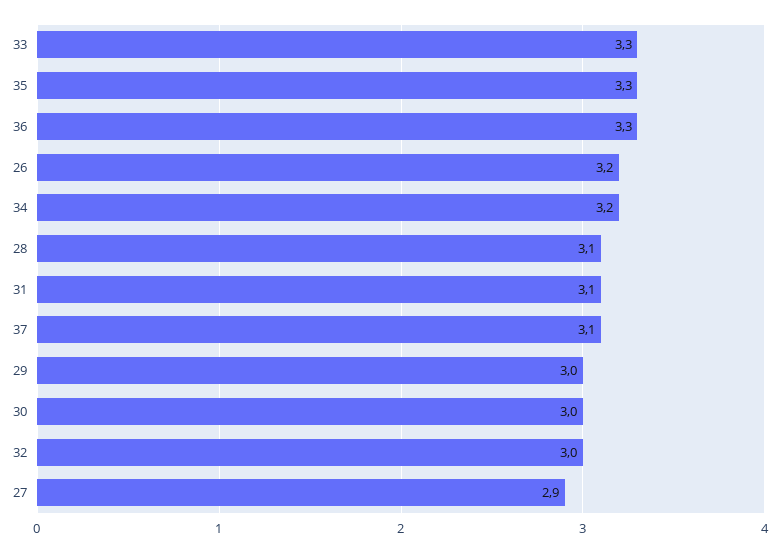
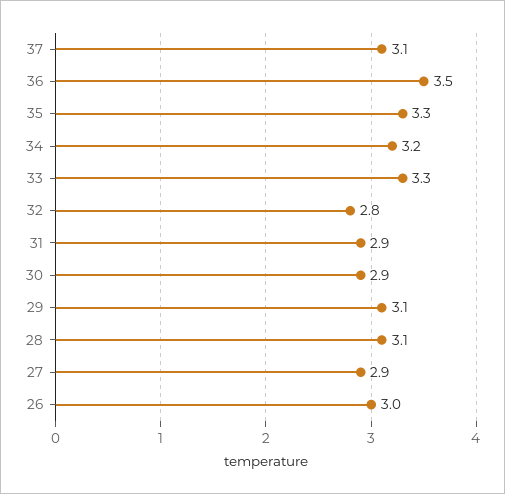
  {
    "33": 3.3,
    "35": 3.3,
-   "36": 3.3,
+   "36": 3.5,
-   "26": 3.2,
+   "26": 3,
    "34": 3.2,
    "28": 3.1,
-   "31": 3.1,
+   "31": 2.9,
    "37": 3.1,
-   "29": 3,
+   "29": 3.1,
-   "30": 3,
+   "30": 2.9,
-   "32": 3,
+   "32": 2.8,
    "27": 2.9
  }

